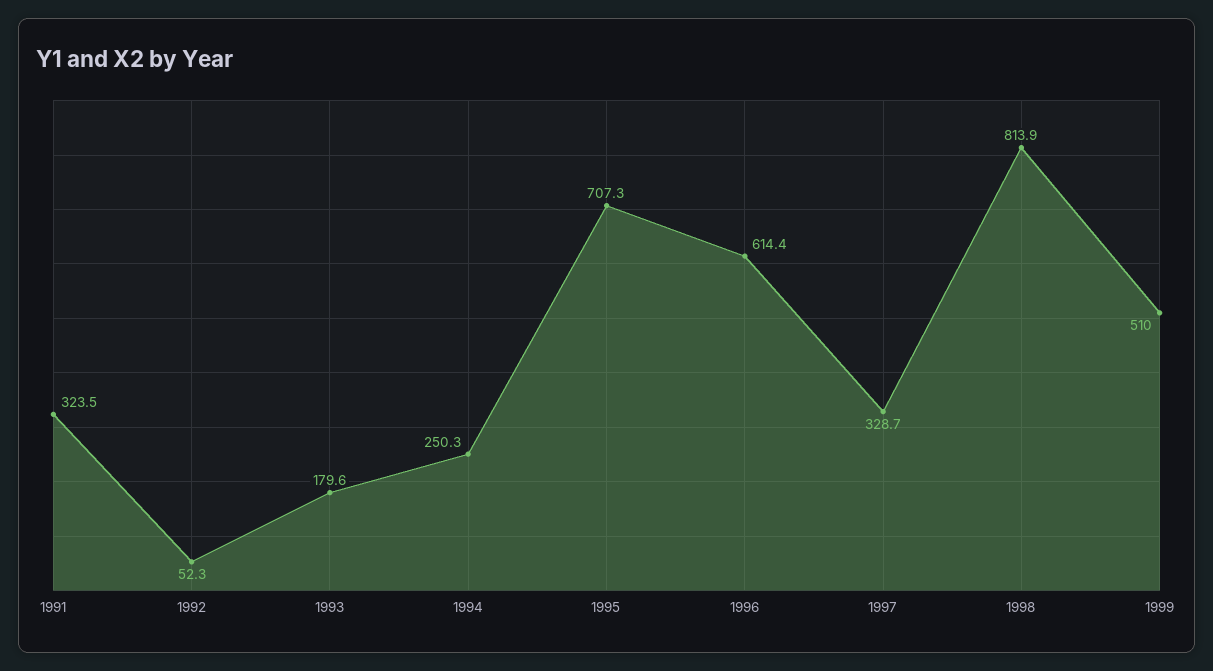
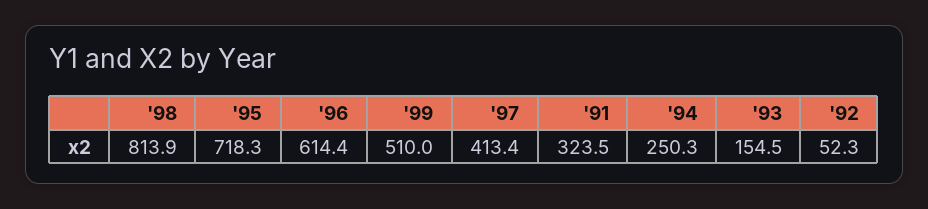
  {
    "1991": 323.5,
    "1992": 52.3,
-   "1993": 179.6,
+   "1993": 154.5,
    "1994": 250.3,
-   "1995": 707.3,
+   "1995": 718.3,
    "1996": 614.4,
-   "1997": 328.7,
+   "1997": 413.4,
    "1998": 813.9,
    "1999": 510
  }

